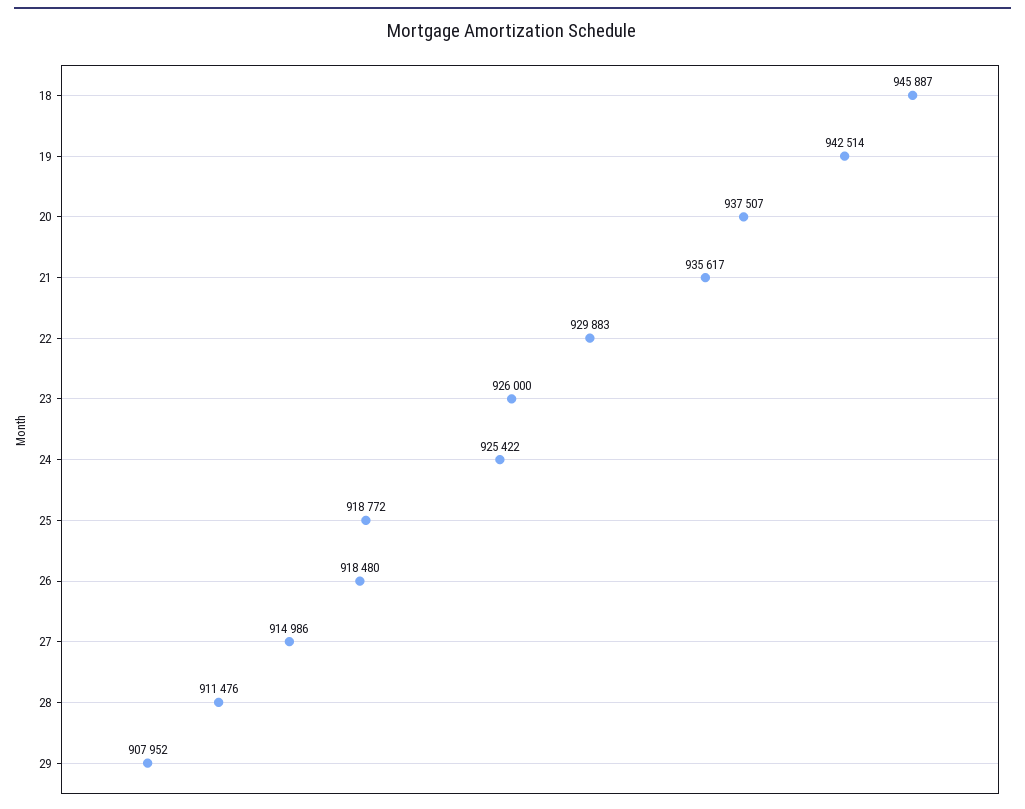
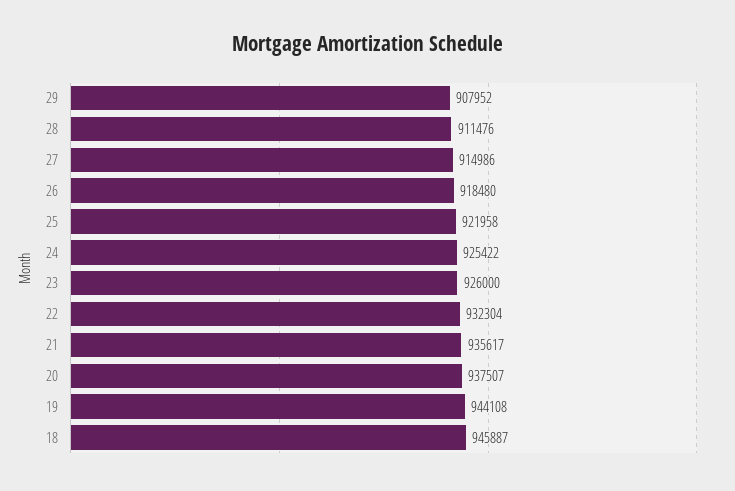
  {
    "18": 945887,
-   "19": 942514,
+   "19": 944108,
    "20": 937507,
    "21": 935617,
-   "22": 929883,
+   "22": 932304,
    "23": 926000,
    "24": 925422,
-   "25": 918772,
+   "25": 921958,
    "26": 918480,
    "27": 914986,
    "28": 911476,
    "29": 907952
  }

